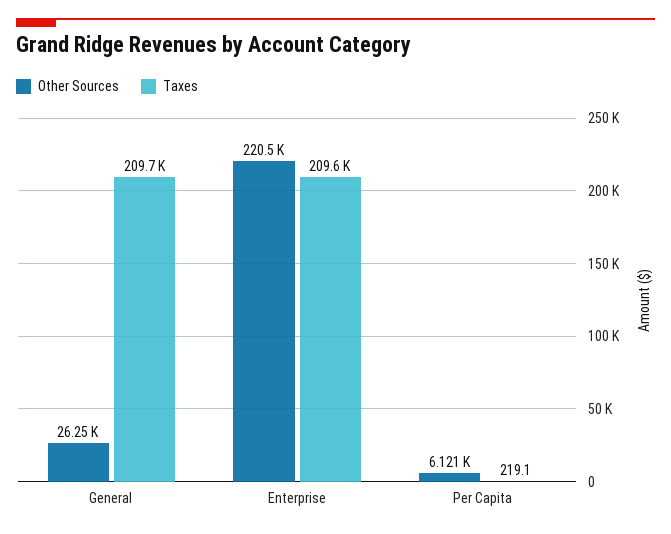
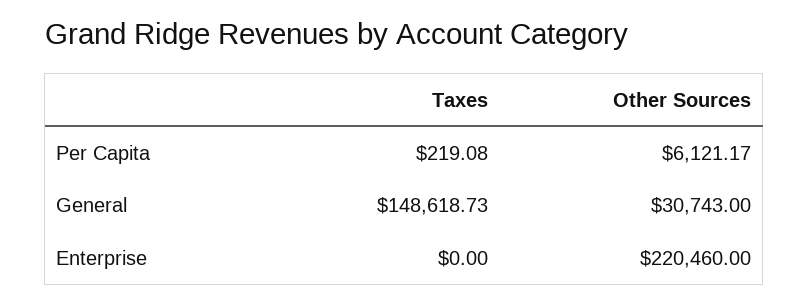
  {
    "Other Sources": {
-     "General": 26250,
+     "General": 30743,
      "Enterprise": 220460,
      "Per Capita": 6121.17
    },
    "Taxes": {
-     "General": 209700,
+     "General": 148618.73,
-     "Enterprise": 209600,
+     "Enterprise": 0,
      "Per Capita": 219.08
    }
  }

